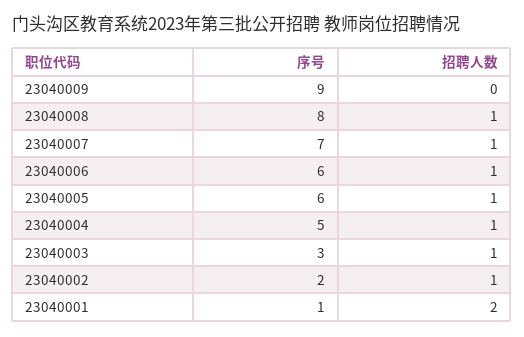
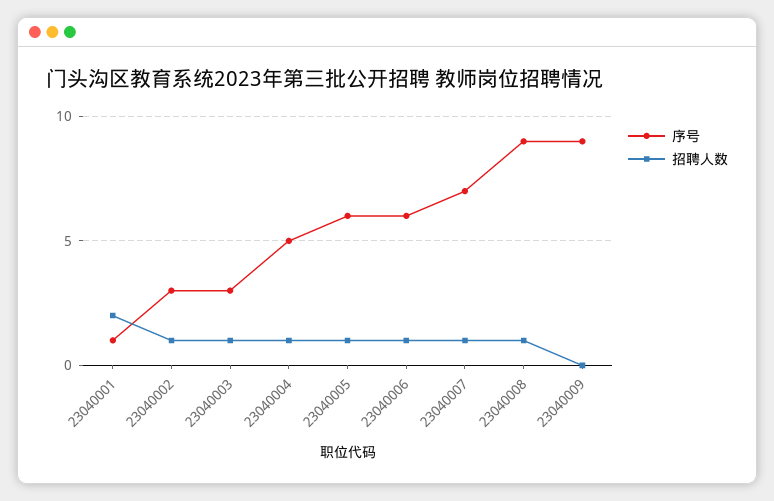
  {
    "序号": {
      "23040009": 9,
-     "23040008": 8,
+     "23040008": 9,
      "23040007": 7,
      "23040006": 6,
      "23040005": 6,
      "23040004": 5,
      "23040003": 3,
-     "23040002": 2,
+     "23040002": 3,
      "23040001": 1
    },
    "招聘人数": {
      "23040009": 0,
      "23040008": 1,
      "23040007": 1,
      "23040006": 1,
      "23040005": 1,
      "23040004": 1,
      "23040003": 1,
      "23040002": 1,
      "23040001": 2
    }
  }

